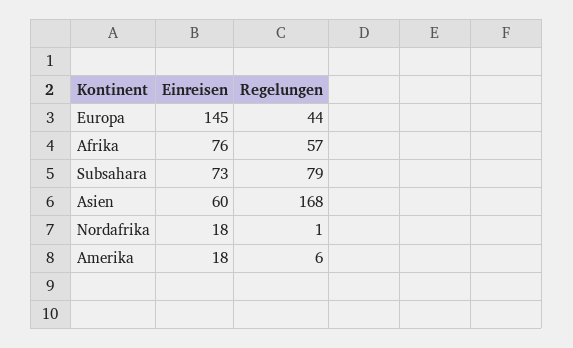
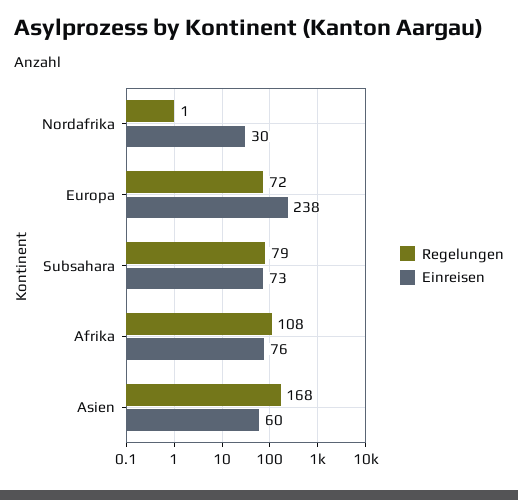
  {
    "Einreisen": {
-     "Europa": 145,
+     "Europa": 238,
      "Afrika": 76,
      "Subsahara": 73,
      "Asien": 60,
-     "Nordafrika": 18,
+     "Nordafrika": 30
-     "Amerika": 18
    },
    "Regelungen": {
-     "Europa": 44,
+     "Europa": 72,
-     "Afrika": 57,
+     "Afrika": 108,
      "Subsahara": 79,
      "Asien": 168,
-     "Nordafrika": 1,
+     "Nordafrika": 1
-     "Amerika": 6
    }
  }

